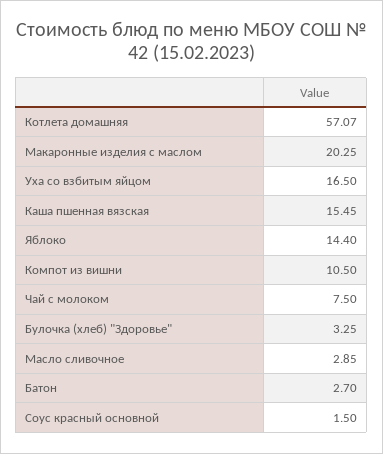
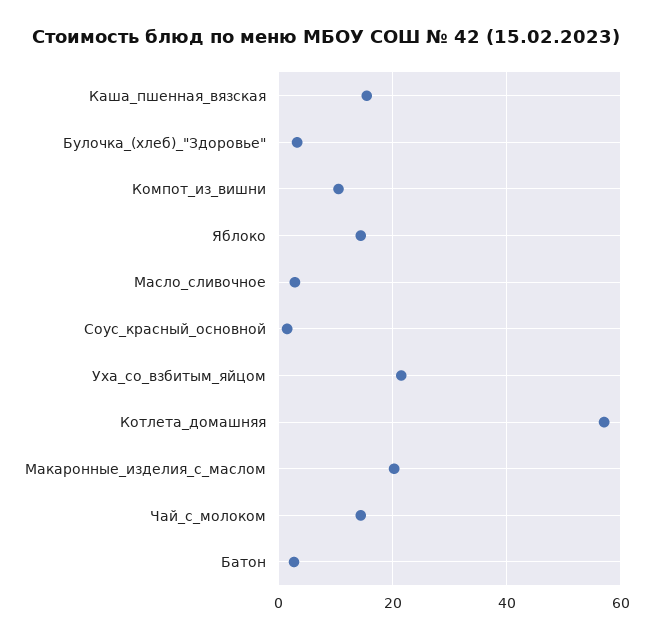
  {
    "Котлета домашняя": 57.07,
    "Макаронные изделия с маслом": 20.25,
-   "Уха со взбитым яйцом": 16.5,
+   "Уха со взбитым яйцом": 22,
    "Каша пшенная вязская": 15.45,
    "Яблоко": 14.4,
    "Компот из вишни": 10.5,
-   "Чай с молоком": 7.5,
+   "Чай с молоком": 14,
    "Булочка (хлеб) \"Здоровье\"": 3.25,
    "Масло сливочное": 2.85,
    "Батон": 2.7,
    "Соус красный основной": 1.5
  }

